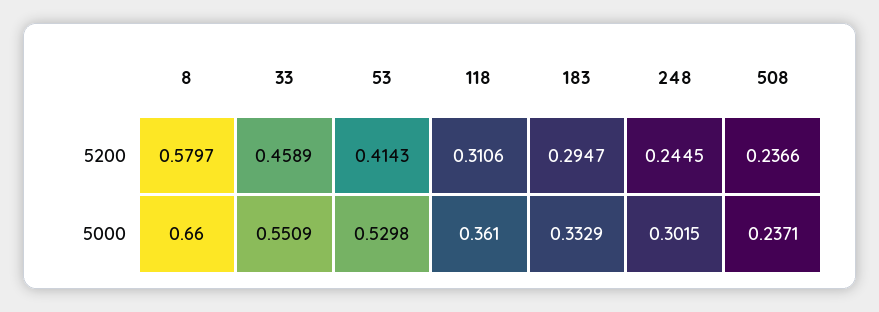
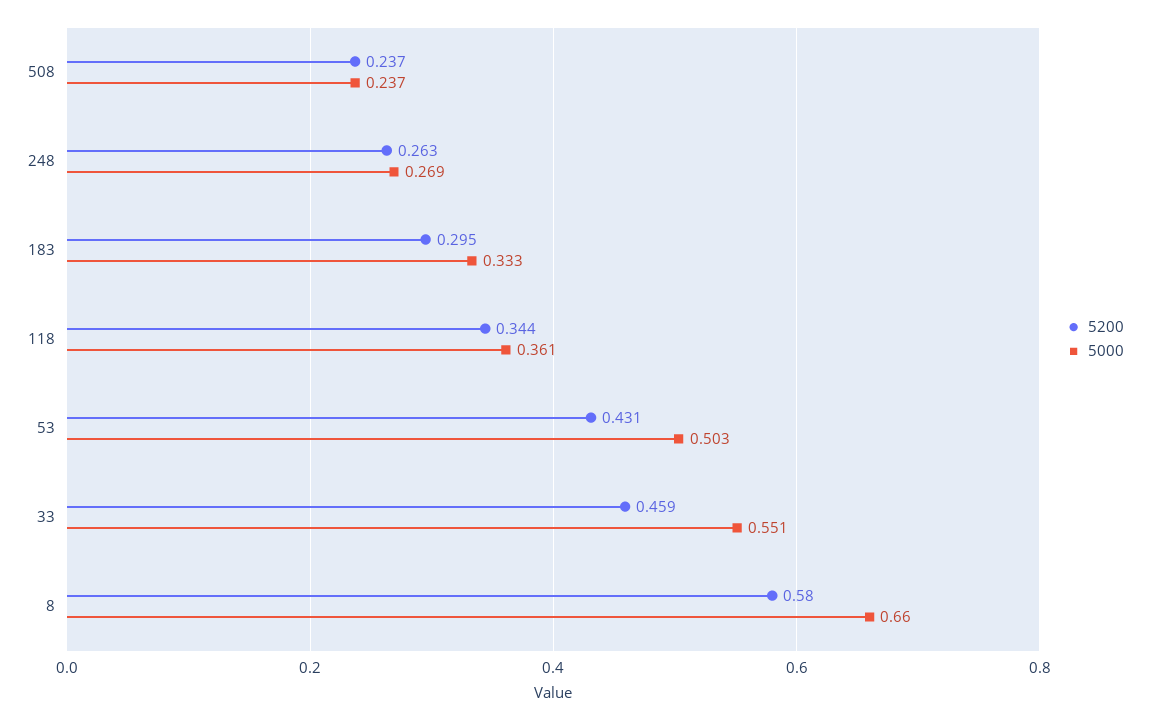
  {
    "5200": {
      "8": 0.5797,
      "33": 0.4589,
-     "53": 0.4143,
+     "53": 0.431,
-     "118": 0.3106,
+     "118": 0.344,
      "183": 0.2947,
-     "248": 0.2445,
+     "248": 0.263,
      "508": 0.2366
    },
    "5000": {
      "8": 0.66,
      "33": 0.5509,
-     "53": 0.5298,
+     "53": 0.503,
      "118": 0.361,
      "183": 0.3329,
-     "248": 0.3015,
+     "248": 0.269,
      "508": 0.2371
    }
  }

